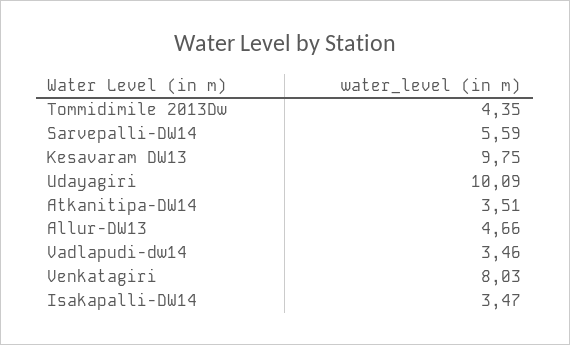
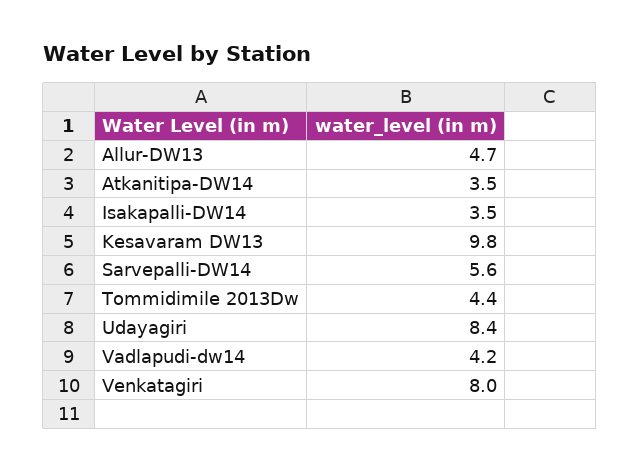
  {
    "Tommidimile 2013Dw": 4.35,
    "Sarvepalli-DW14": 5.59,
    "Kesavaram DW13": 9.75,
-   "Udayagiri": 10.09,
+   "Udayagiri": 8.4,
    "Atkanitipa-DW14": 3.51,
    "Allur-DW13": 4.66,
-   "Vadlapudi-dw14": 3.46,
+   "Vadlapudi-dw14": 4.2,
    "Venkatagiri": 8.03,
    "Isakapalli-DW14": 3.47
  }

